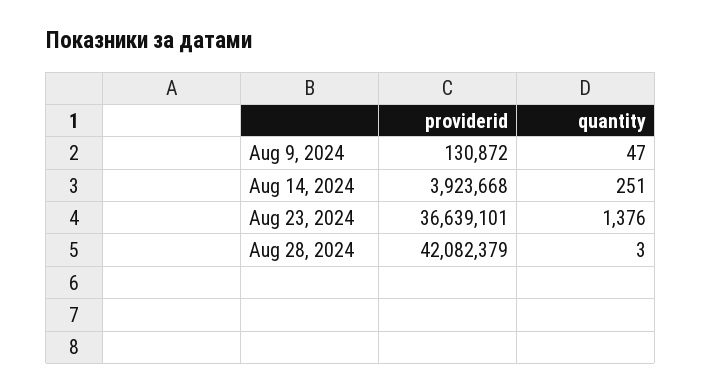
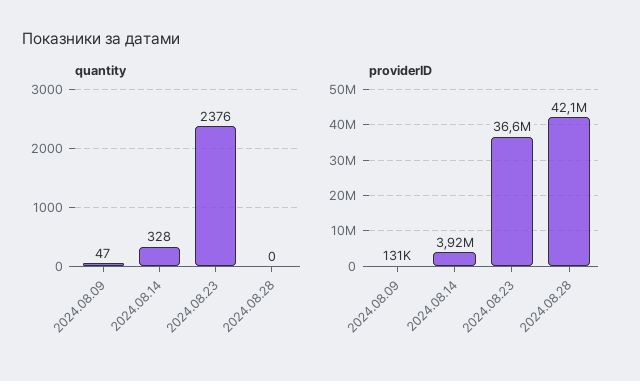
  {
    "providerid": {
      "Aug 9, 2024": 130872,
      "Aug 14, 2024": 3923668,
      "Aug 23, 2024": 36639101,
      "Aug 28, 2024": 42082379
    },
    "quantity": {
      "Aug 9, 2024": 47,
-     "Aug 14, 2024": 251,
+     "Aug 14, 2024": 328,
-     "Aug 23, 2024": 1376,
+     "Aug 23, 2024": 2376,
-     "Aug 28, 2024": 3
+     "Aug 28, 2024": 0
    }
  }

